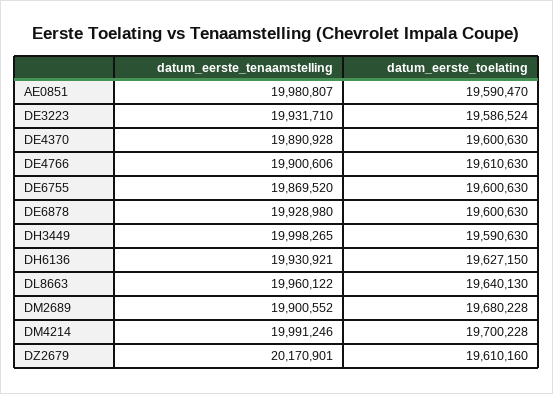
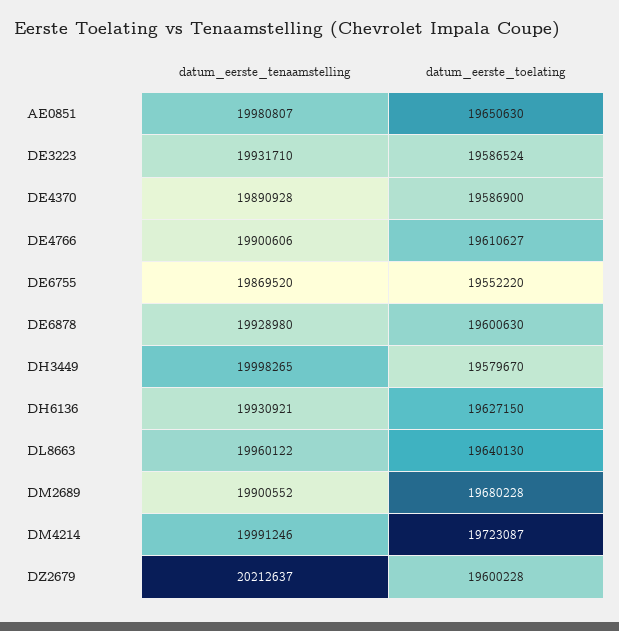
  {
    "datum_eerste_tenaamstelling": {
      "AE0851": 19980807,
      "DE3223": 19931710,
      "DE4370": 19890928,
      "DE4766": 19900606,
      "DE6755": 19869520,
      "DE6878": 19928980,
      "DH3449": 19998265,
      "DH6136": 19930921,
      "DL8663": 19960122,
      "DM2689": 19900552,
      "DM4214": 19991246,
-     "DZ2679": 20170901
+     "DZ2679": 20212637
    },
    "datum_eerste_toelating": {
-     "AE0851": 19590470,
+     "AE0851": 19650630,
      "DE3223": 19586524,
-     "DE4370": 19600630,
+     "DE4370": 19586900,
-     "DE4766": 19610630,
+     "DE4766": 19610627,
-     "DE6755": 19600630,
+     "DE6755": 19552220,
      "DE6878": 19600630,
-     "DH3449": 19590630,
+     "DH3449": 19579670,
      "DH6136": 19627150,
      "DL8663": 19640130,
      "DM2689": 19680228,
-     "DM4214": 19700228,
+     "DM4214": 19723087,
-     "DZ2679": 19610160
+     "DZ2679": 19600228
    }
  }

